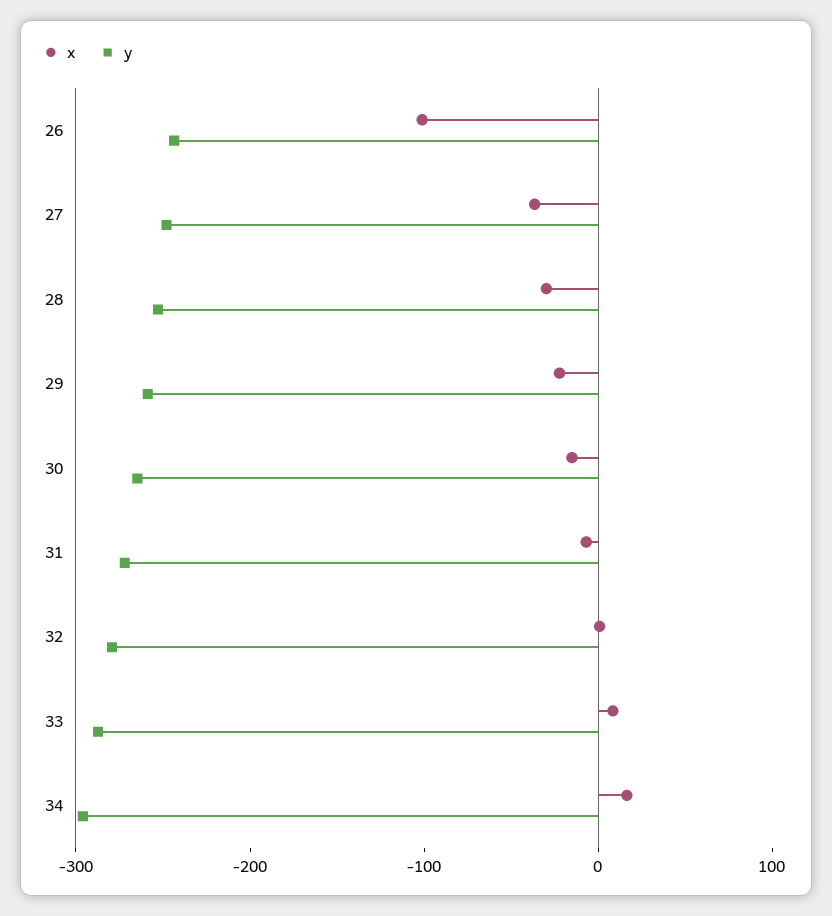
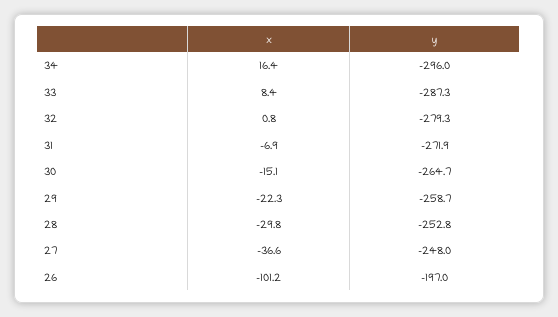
  {
    "x": {
      "26": -101.2,
      "27": -36.6,
      "28": -29.8,
      "29": -22.3,
      "30": -15.1,
      "31": -6.9,
      "32": 0.8,
      "33": 8.4,
      "34": 16.4
    },
    "y": {
-     "26": -240,
+     "26": -197,
      "27": -248,
      "28": -252.8,
      "29": -258.7,
      "30": -264.7,
      "31": -271.9,
      "32": -279.3,
      "33": -287.3,
      "34": -296
    }
  }

